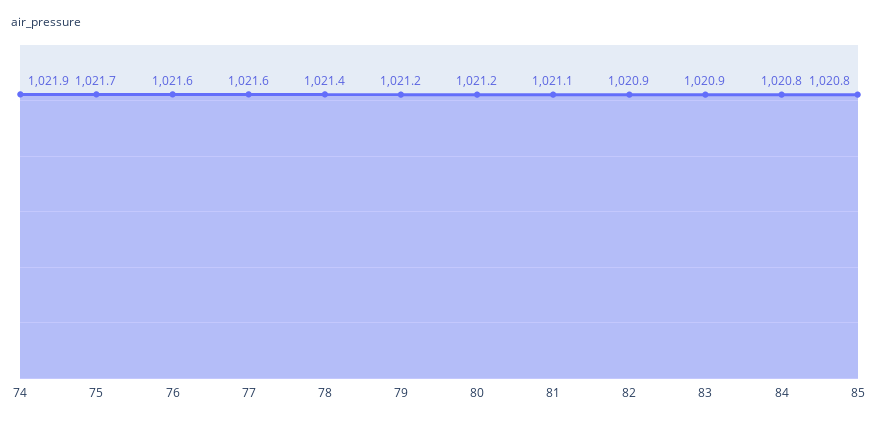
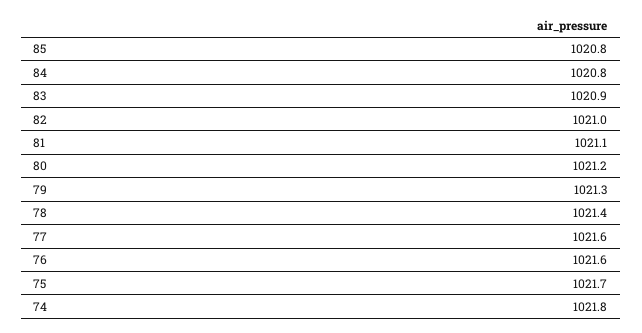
  {
-   "74": 1021.9,
+   "74": 1021.8,
    "75": 1021.7,
    "76": 1021.6,
    "77": 1021.6,
    "78": 1021.4,
-   "79": 1021.2,
+   "79": 1021.3,
    "80": 1021.2,
    "81": 1021.1,
-   "82": 1020.9,
+   "82": 1021,
    "83": 1020.9,
    "84": 1020.8,
    "85": 1020.8
  }

